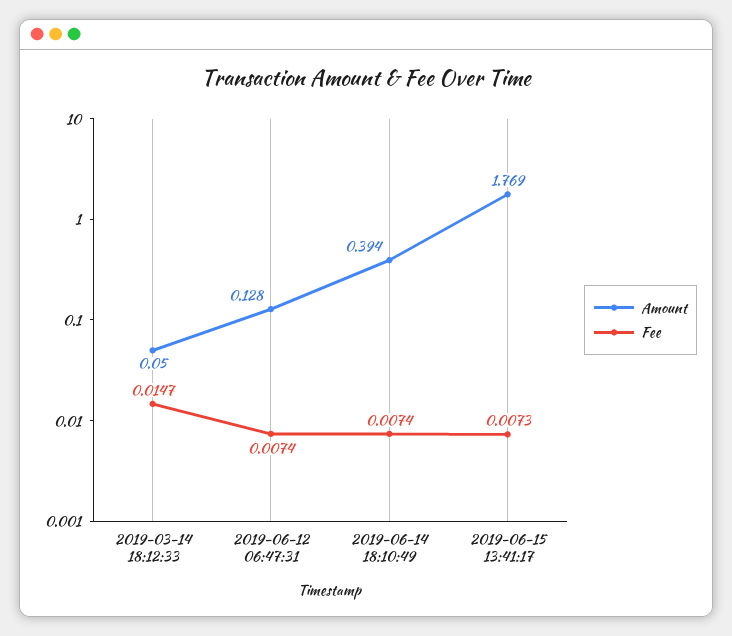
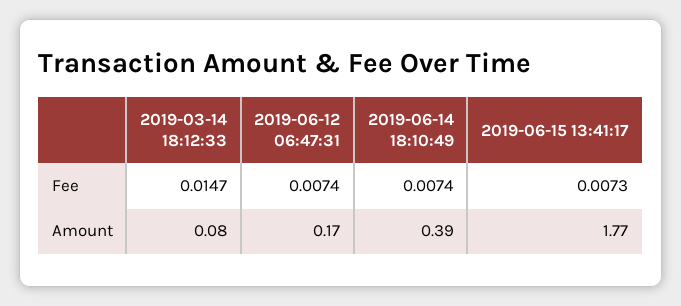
  {
    "Amount": {
-     "2019-03-14 18:12:33": 0.05,
+     "2019-03-14 18:12:33": 0.08,
-     "2019-06-12 06:47:31": 0.128,
+     "2019-06-12 06:47:31": 0.17,
      "2019-06-14 18:10:49": 0.394,
      "2019-06-15 13:41:17": 1.769
    },
    "Fee": {
      "2019-03-14 18:12:33": 0.0147,
      "2019-06-12 06:47:31": 0.0074,
      "2019-06-14 18:10:49": 0.0074,
      "2019-06-15 13:41:17": 0.0073
    }
  }

